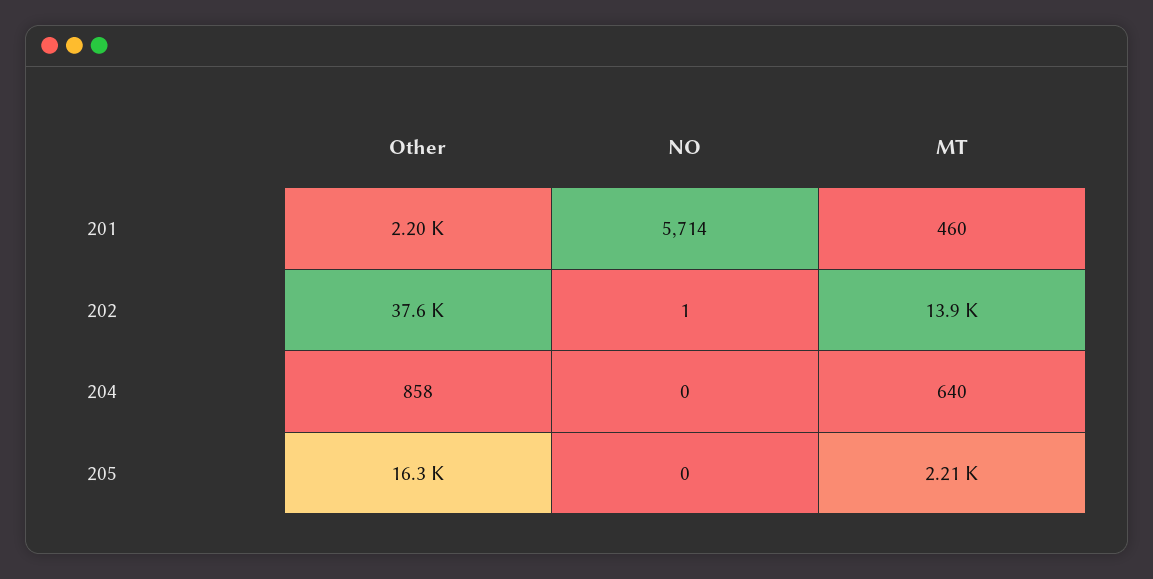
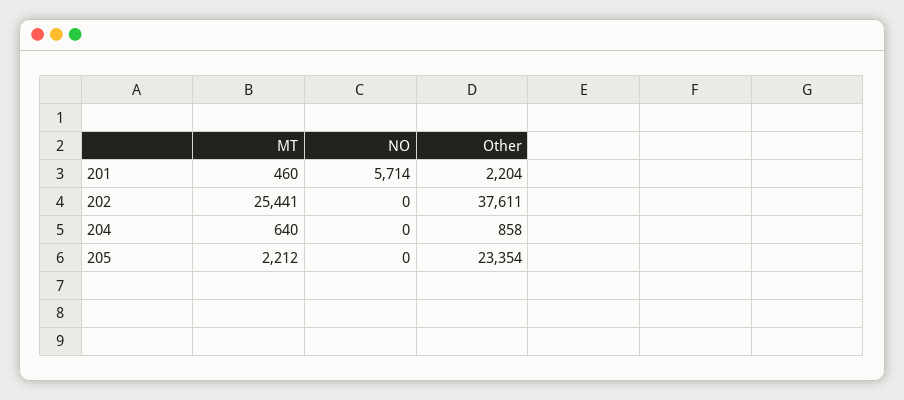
  {
    "Other": {
      "201": 2204,
      "202": 37611,
      "204": 858,
-     "205": 16300
+     "205": 23354
    },
    "NO": {
      "201": 5714,
-     "202": 1,
+     "202": 0,
      "204": 0,
      "205": 0
    },
    "MT": {
      "201": 460,
-     "202": 13900,
+     "202": 25441,
      "204": 640,
      "205": 2212
    }
  }

